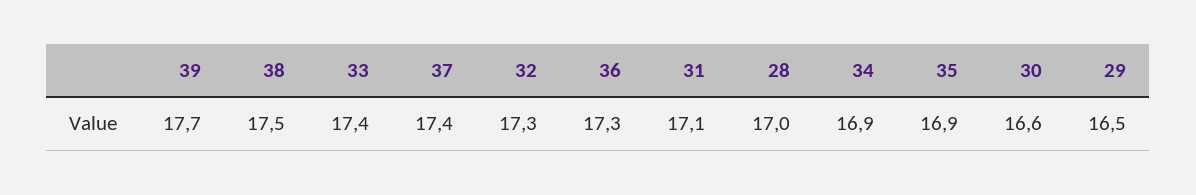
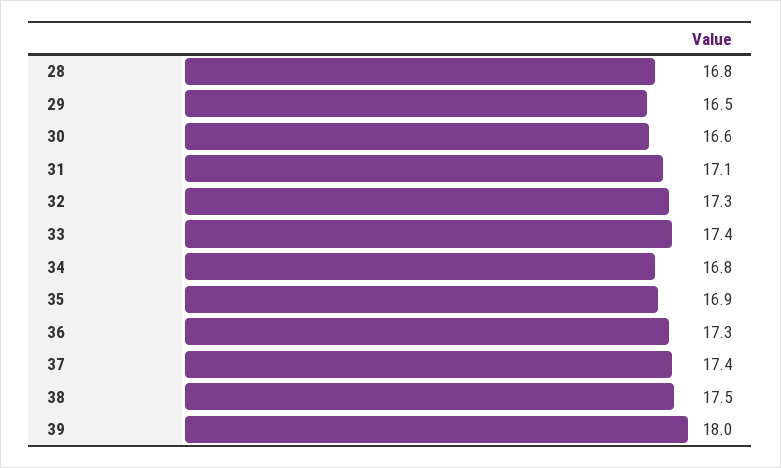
  {
-   "39": 17.7,
+   "39": 18,
    "38": 17.5,
    "33": 17.4,
    "37": 17.4,
    "32": 17.3,
    "36": 17.3,
    "31": 17.1,
-   "28": 17,
+   "28": 16.8,
-   "34": 16.9,
+   "34": 16.8,
    "35": 16.9,
    "30": 16.6,
    "29": 16.5
  }

